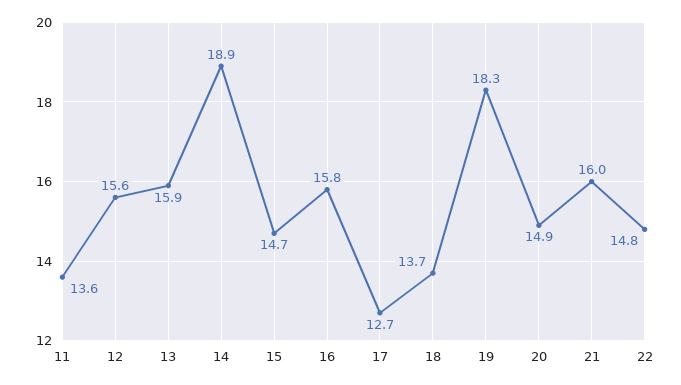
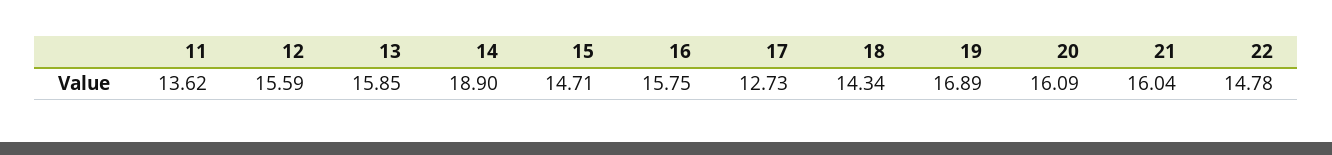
  {
    "11": 13.62,
    "12": 15.59,
    "13": 15.85,
    "14": 18.9,
    "15": 14.71,
    "16": 15.75,
    "17": 12.73,
-   "18": 13.7,
+   "18": 14.34,
-   "19": 18.3,
+   "19": 16.89,
-   "20": 14.9,
+   "20": 16.09,
    "21": 16.04,
    "22": 14.78
  }

